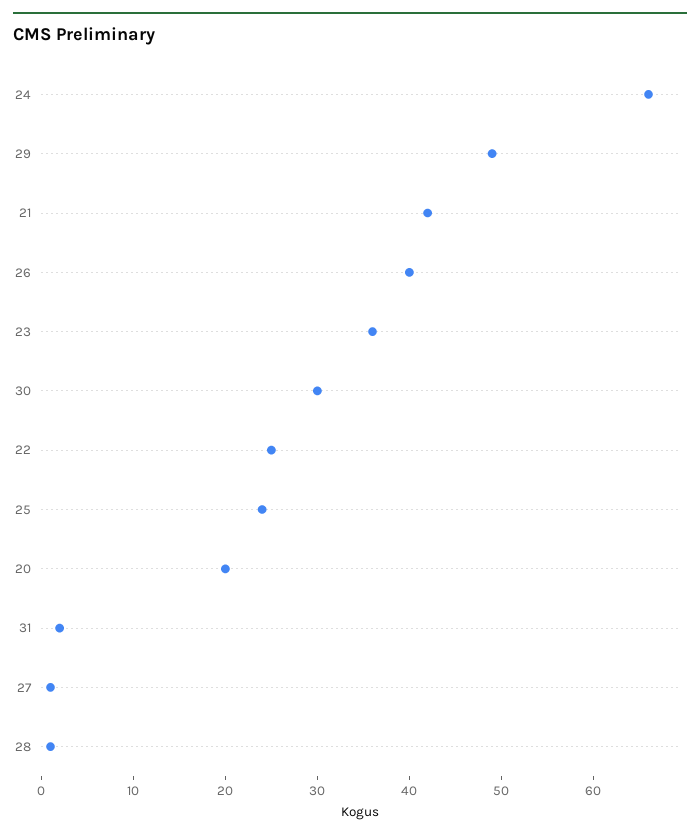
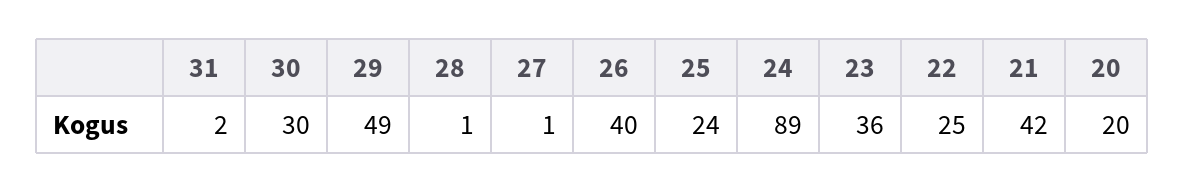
  {
-   "24": 66,
+   "24": 89,
    "29": 49,
    "21": 42,
    "26": 40,
    "23": 36,
    "30": 30,
    "22": 25,
    "25": 24,
    "20": 20,
    "31": 2,
    "27": 1,
    "28": 1
  }

